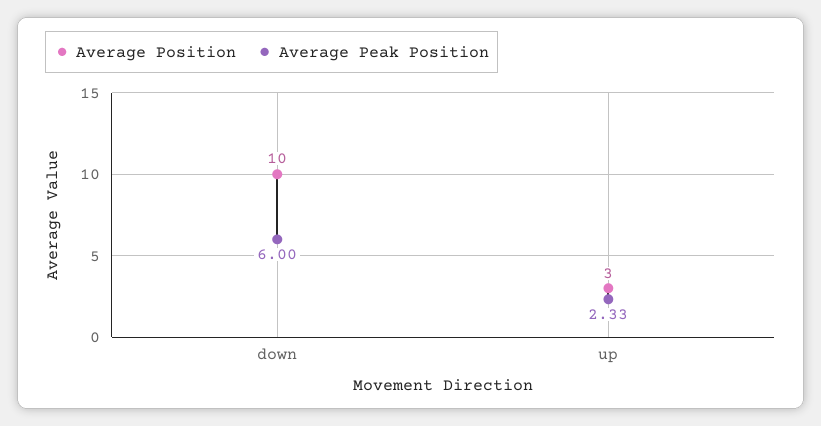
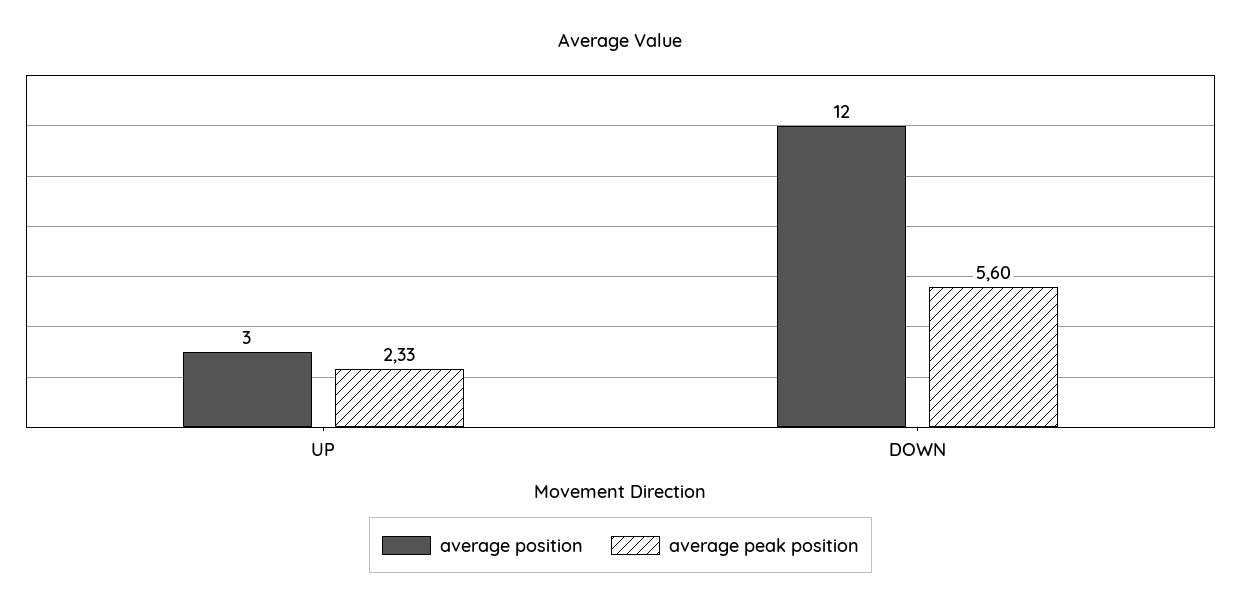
  {
    "Average Position": {
-     "down": 10,
+     "down": 12,
      "up": 3
    },
    "Average Peak Position": {
-     "down": 6,
+     "down": 5.6,
      "up": 2.33
    }
  }

